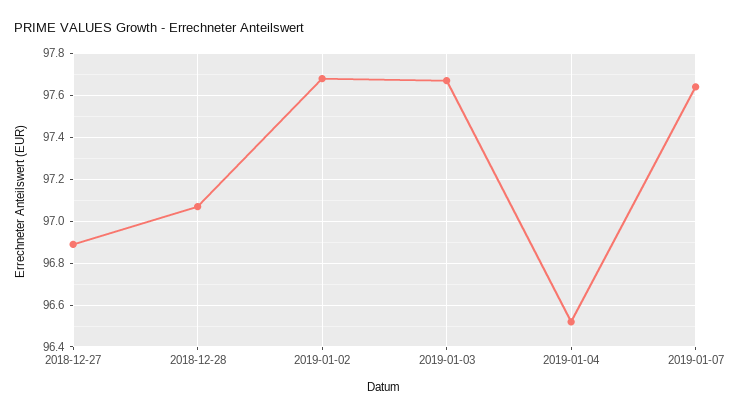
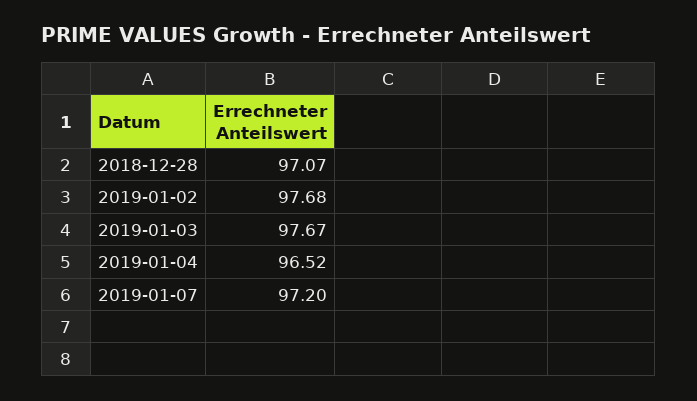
  {
-   "2018-12-27": 96.9,
    "2018-12-28": 97.07,
    "2019-01-02": 97.68,
    "2019-01-03": 97.67,
    "2019-01-04": 96.52,
-   "2019-01-07": 97.65
+   "2019-01-07": 97.2
  }

